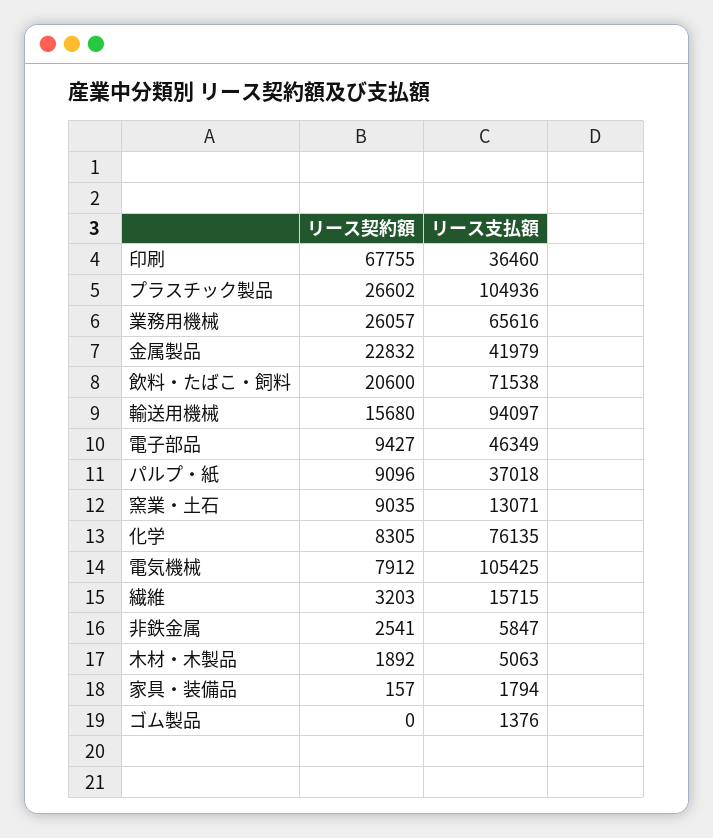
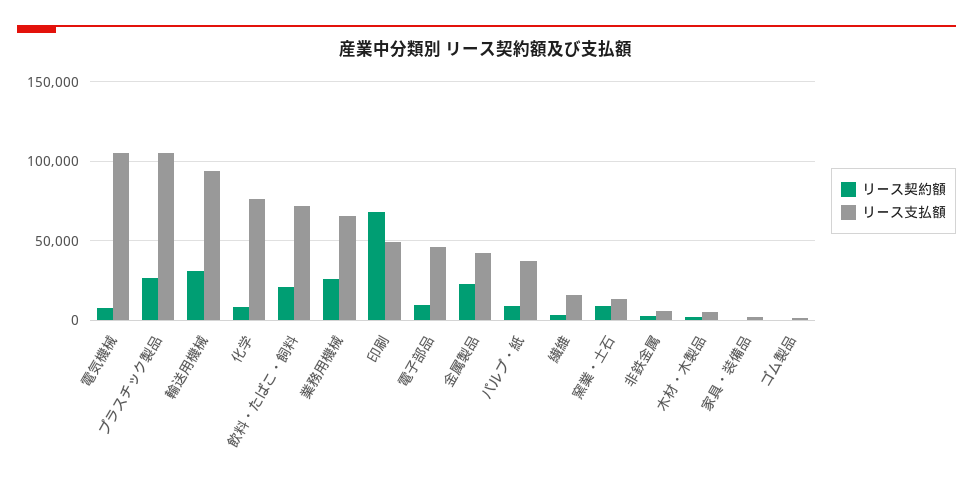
  {
    "リース契約額": {
      "印刷": 67755,
      "プラスチック製品": 26602,
      "業務用機械": 26057,
      "金属製品": 22832,
      "飲料・たばこ・飼料": 20600,
-     "輸送用機械": 15680,
+     "輸送用機械": 30000,
      "電子部品": 9427,
      "パルプ・紙": 9096,
      "窯業・土石": 9035,
      "化学": 8305,
      "電気機械": 7912,
      "繊維": 3203,
      "非鉄金属": 2541,
      "木材・木製品": 1892,
      "家具・装備品": 157,
      "ゴム製品": 0
    },
    "リース支払額": {
-     "印刷": 36460,
+     "印刷": 50000,
      "プラスチック製品": 104936,
      "業務用機械": 65616,
      "金属製品": 41979,
      "飲料・たばこ・飼料": 71538,
      "輸送用機械": 94097,
      "電子部品": 46349,
      "パルプ・紙": 37018,
      "窯業・土石": 13071,
      "化学": 76135,
      "電気機械": 105425,
      "繊維": 15715,
      "非鉄金属": 5847,
      "木材・木製品": 5063,
      "家具・装備品": 1794,
      "ゴム製品": 1376
    }
  }

